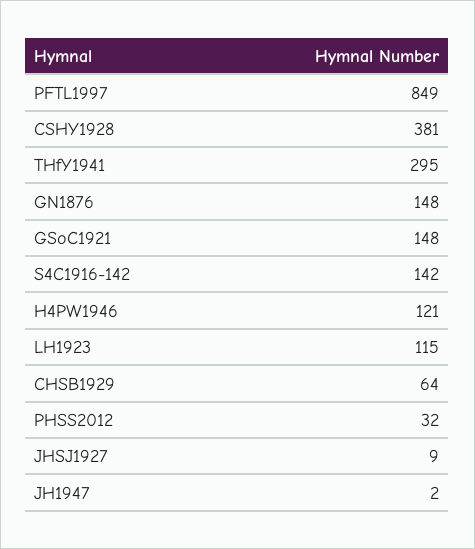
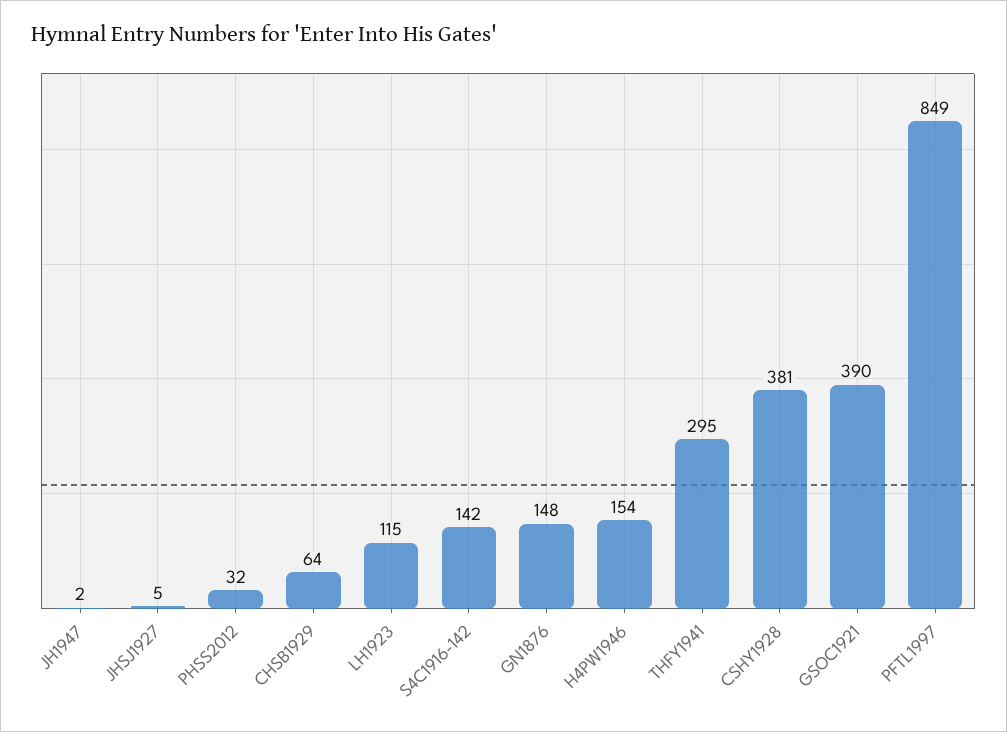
  {
    "PFTL1997": 849,
    "CSHY1928": 381,
    "THfY1941": 295,
    "GN1876": 148,
-   "GSoC1921": 148,
+   "GSoC1921": 390,
    "S4C1916-142": 142,
-   "H4PW1946": 121,
+   "H4PW1946": 154,
    "LH1923": 115,
    "CHSB1929": 64,
    "PHSS2012": 32,
-   "JHSJ1927": 9,
+   "JHSJ1927": 5,
    "JH1947": 2
  }

